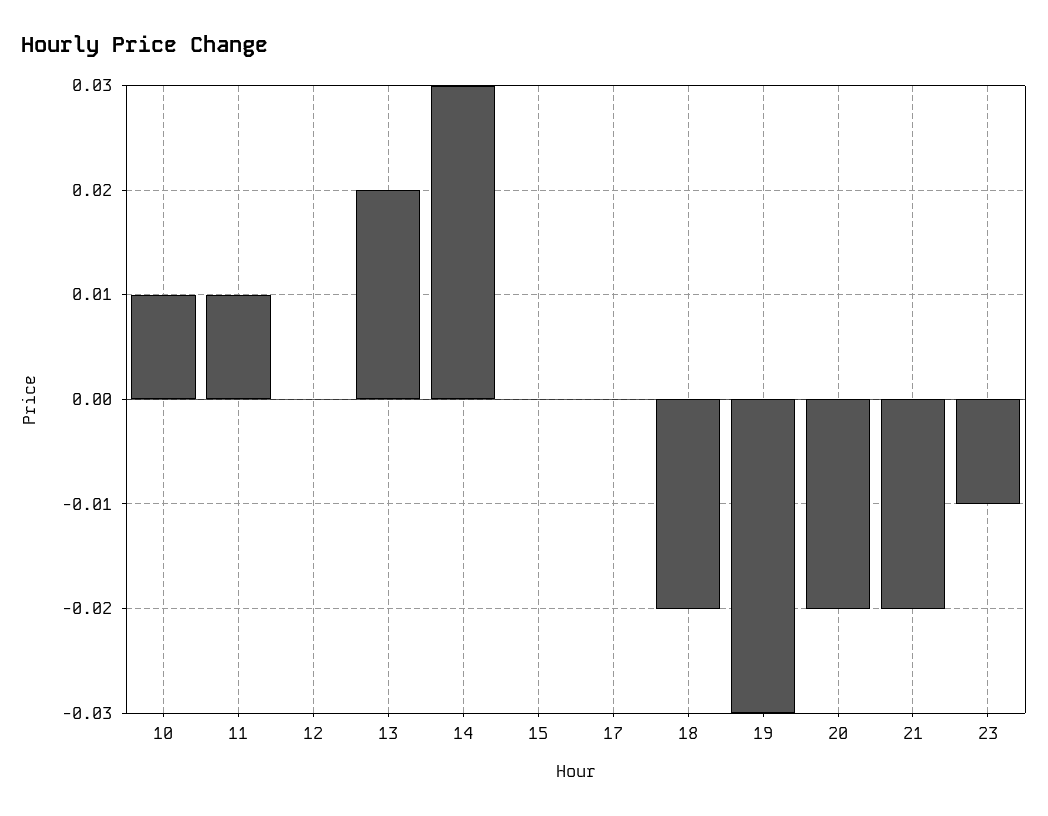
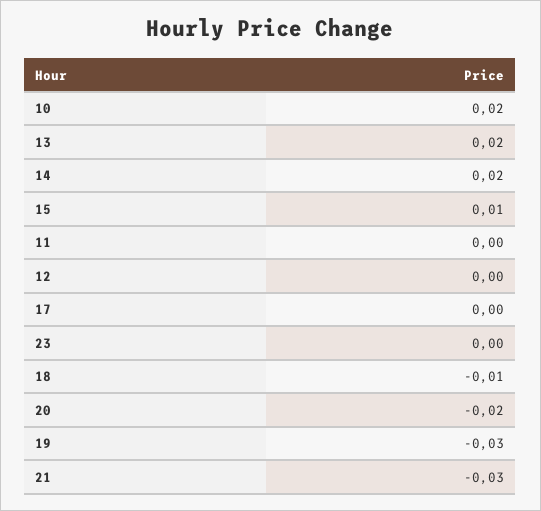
  {
-   "10": 0.01,
+   "10": 0.02,
-   "11": 0.01,
+   "11": 0,
    "12": 0,
    "13": 0.02,
-   "14": 0.03,
+   "14": 0.02,
-   "15": 0,
+   "15": 0.01,
    "17": 0,
-   "18": -0.02,
+   "18": -0.01,
    "19": -0.03,
    "20": -0.02,
-   "21": -0.02,
+   "21": -0.03,
-   "23": -0.01
+   "23": 0
  }

